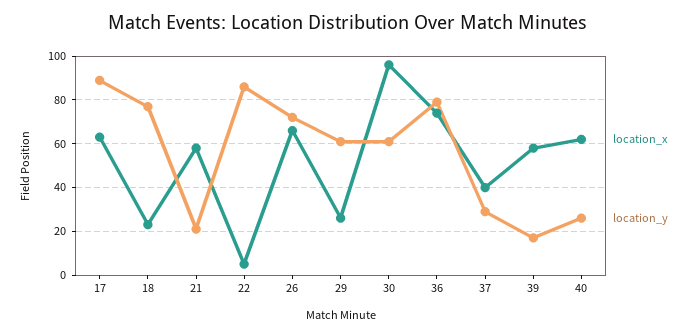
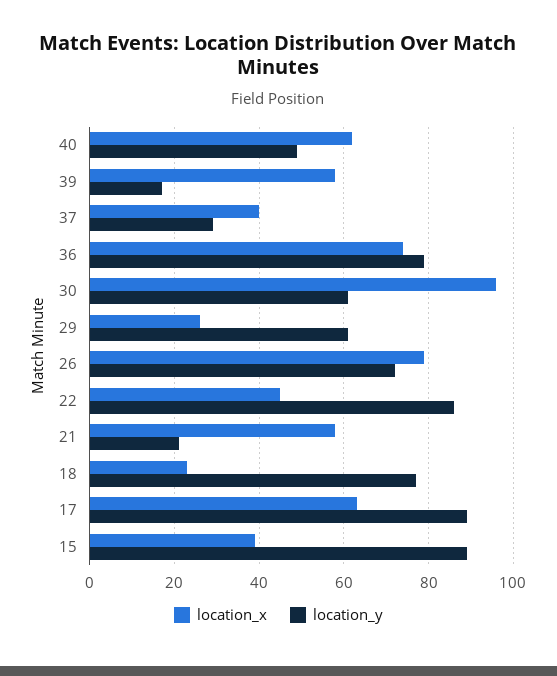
  {
    "location_x": {
      "17": 65,
      "18": 25,
      "21": 60,
-     "22": 5,
+     "22": 45,
-     "26": 65,
+     "26": 80,
      "29": 25,
      "30": 95,
      "36": 75,
      "37": 40,
      "39": 60,
-     "40": 60
+     "40": 60,
+     "15": 40
    },
    "location_y": {
      "17": 90,
      "18": 75,
      "21": 20,
      "22": 85,
      "26": 70,
      "29": 60,
      "30": 60,
      "36": 80,
      "37": 30,
      "39": 15,
-     "40": 25
+     "40": 50,
+     "15": 90
    }
  }

